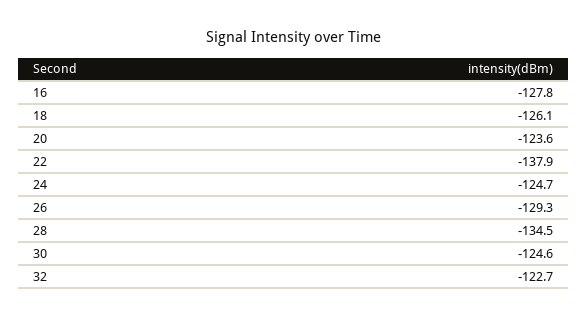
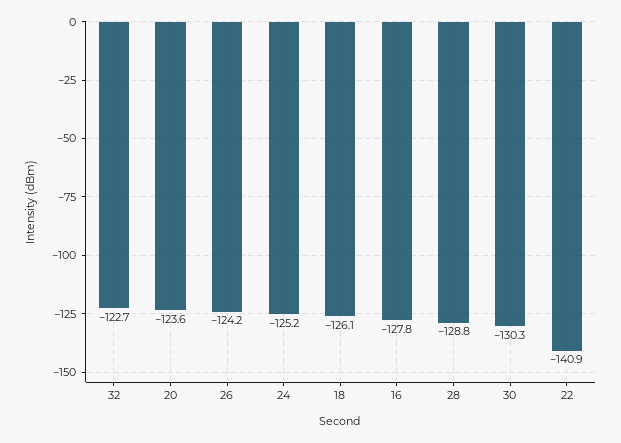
  {
    "16": -127.8,
    "18": -126.1,
    "20": -123.6,
-   "22": -137.9,
+   "22": -140.9,
-   "24": -124.7,
+   "24": -125.2,
-   "26": -129.3,
+   "26": -124.2,
-   "28": -134.5,
+   "28": -128.8,
-   "30": -124.6,
+   "30": -130.3,
    "32": -122.7
  }

